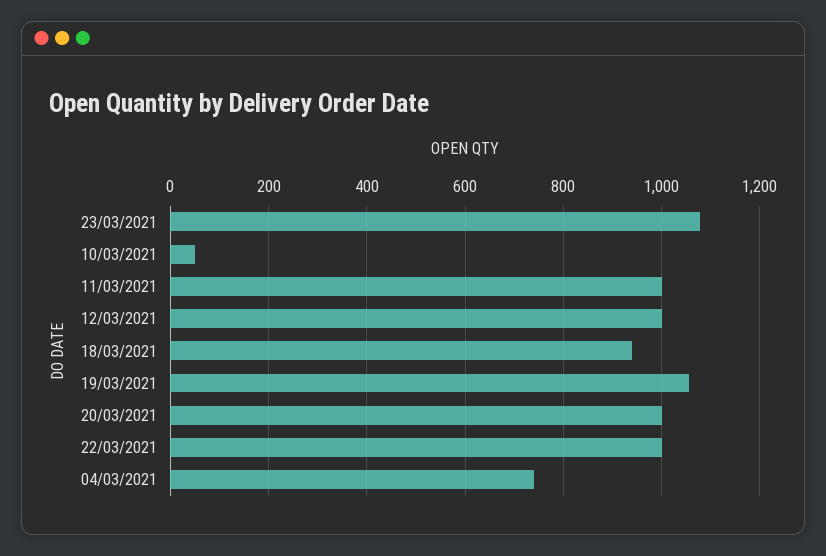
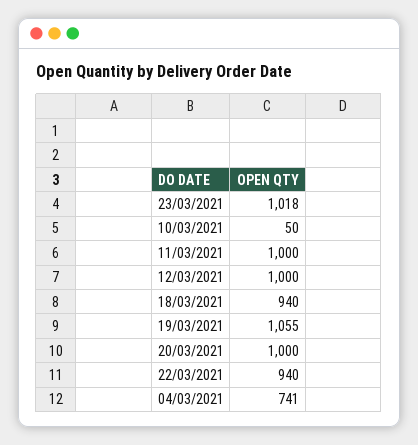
  {
-   "23/03/2021": 1080,
+   "23/03/2021": 1018,
    "10/03/2021": 50,
    "11/03/2021": 1000,
    "12/03/2021": 1000,
    "18/03/2021": 940,
    "19/03/2021": 1055,
    "20/03/2021": 1000,
-   "22/03/2021": 1000,
+   "22/03/2021": 940,
    "04/03/2021": 741
  }

